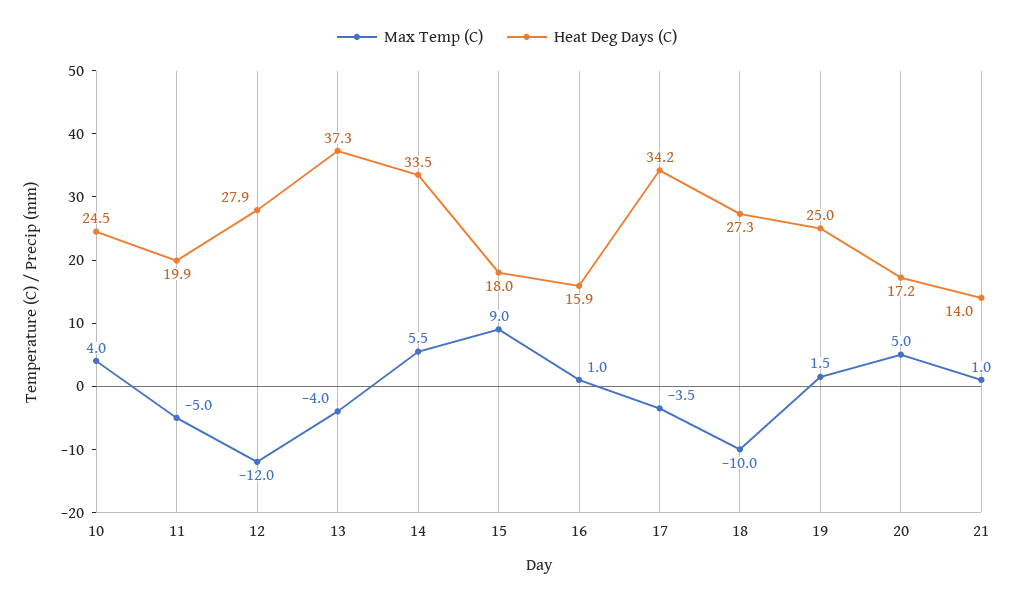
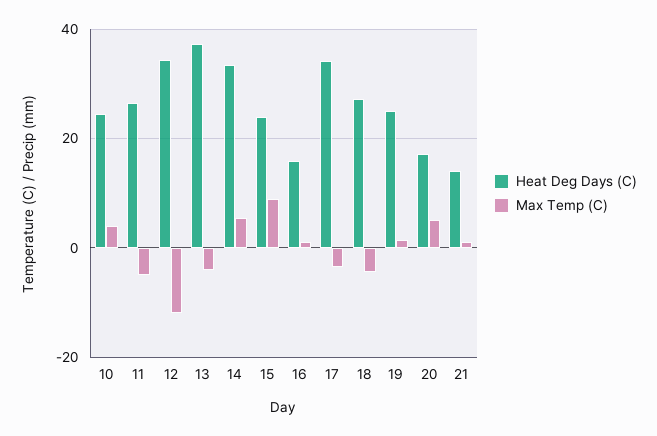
  {
    "Max Temp (C)": {
      "10": 4,
      "11": -5,
      "12": -12,
      "13": -4,
      "14": 5.5,
      "15": 9,
      "16": 1,
      "17": -3.5,
-     "18": -10,
+     "18": -4,
      "19": 1.5,
      "20": 5,
      "21": 1
    },
    "Heat Deg Days (C)": {
      "10": 24.5,
-     "11": 19.9,
+     "11": 26,
-     "12": 27.9,
+     "12": 34,
      "13": 37.3,
      "14": 33.5,
-     "15": 18,
+     "15": 24,
      "16": 15.9,
      "17": 34.2,
      "18": 27.3,
      "19": 25,
      "20": 17.2,
      "21": 14
    }
  }

